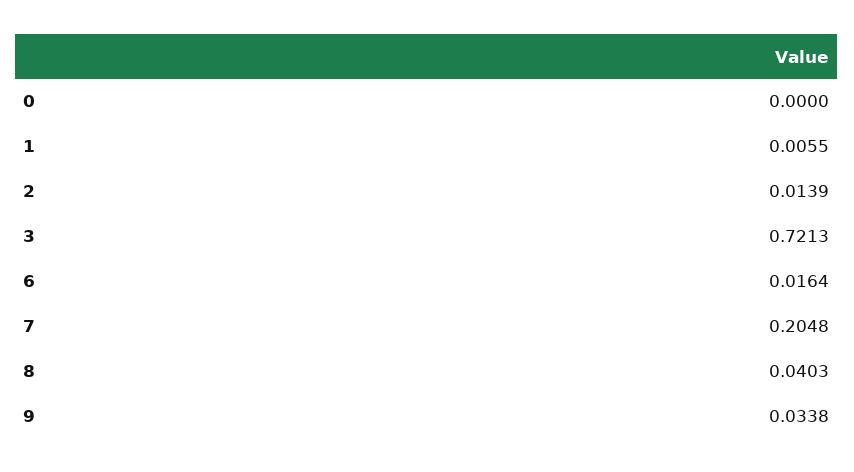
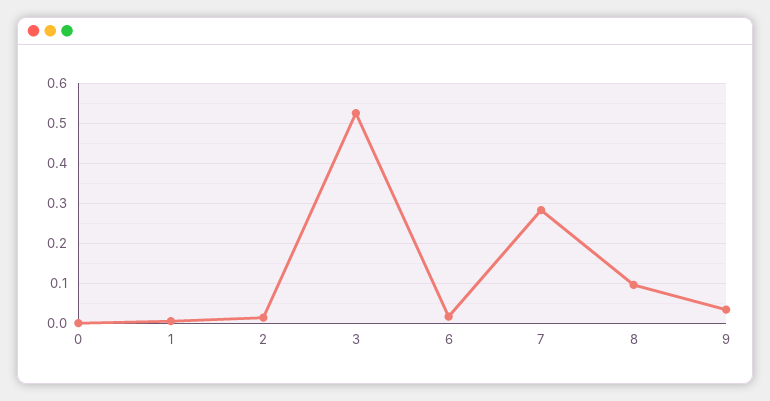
  {
    "0": 0,
    "1": 0.0055,
    "2": 0.0139,
-   "3": 0.7213,
+   "3": 0.52,
    "6": 0.0164,
-   "7": 0.2048,
+   "7": 0.28,
-   "8": 0.0403,
+   "8": 0.1,
    "9": 0.0338
  }

